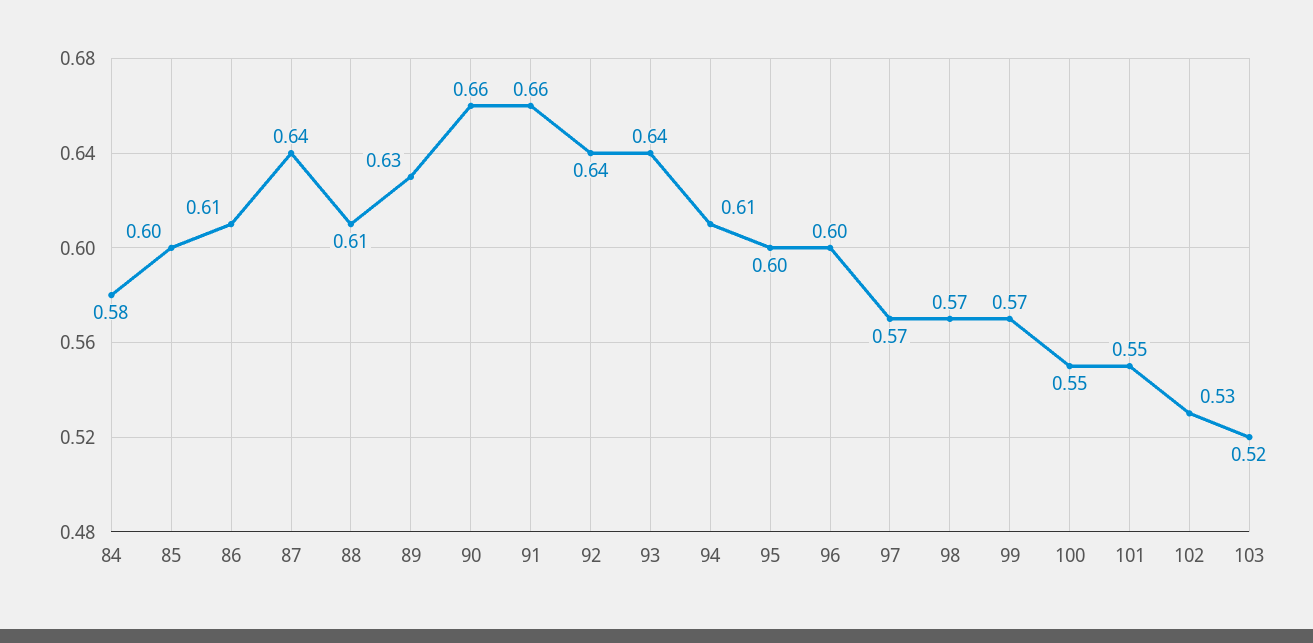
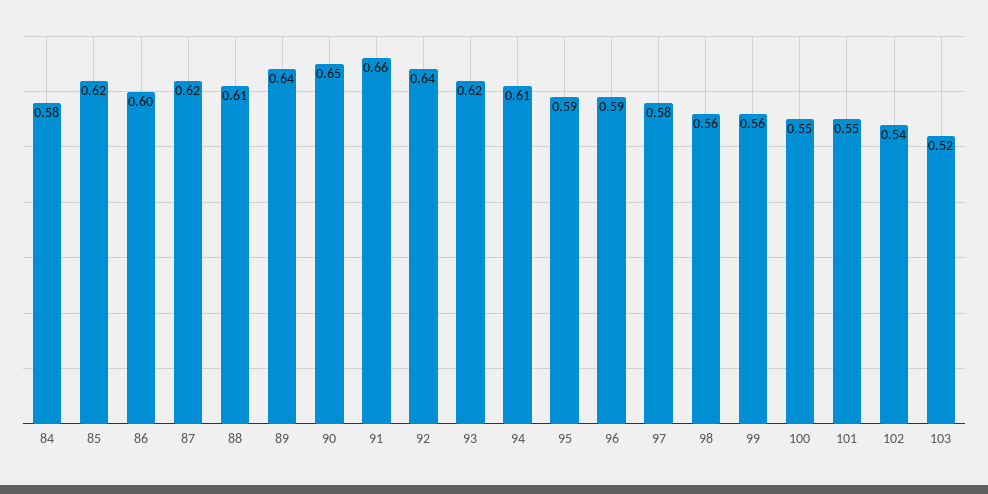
  {
    "84": 0.58,
-   "85": 0.6,
+   "85": 0.62,
-   "86": 0.61,
+   "86": 0.6,
-   "87": 0.64,
+   "87": 0.62,
    "88": 0.61,
-   "89": 0.63,
+   "89": 0.64,
-   "90": 0.66,
+   "90": 0.65,
    "91": 0.66,
    "92": 0.64,
-   "93": 0.64,
+   "93": 0.62,
    "94": 0.61,
-   "95": 0.6,
+   "95": 0.59,
-   "96": 0.6,
+   "96": 0.59,
-   "97": 0.57,
+   "97": 0.58,
-   "98": 0.57,
+   "98": 0.56,
-   "99": 0.57,
+   "99": 0.56,
    "100": 0.55,
    "101": 0.55,
-   "102": 0.53,
+   "102": 0.54,
    "103": 0.52
  }

